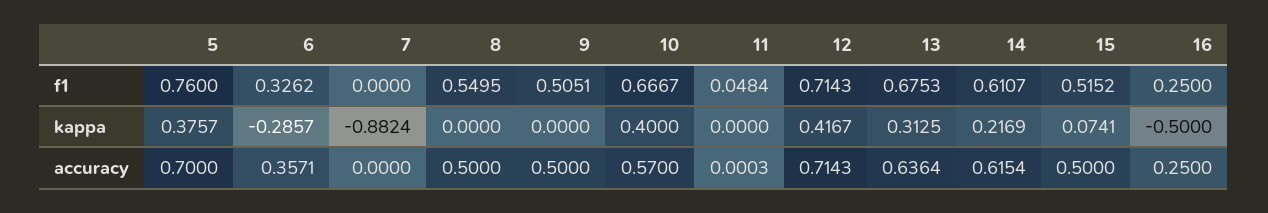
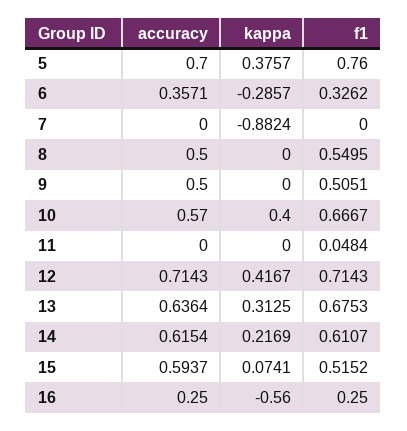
  {
    "5": {
      "f1": 0.76,
      "kappa": 0.3757,
      "accuracy": 0.7
    },
    "6": {
      "f1": 0.3262,
      "kappa": -0.2857,
      "accuracy": 0.3571
    },
    "7": {
      "f1": 0,
      "kappa": -0.8824,
      "accuracy": 0
    },
    "8": {
      "f1": 0.5495,
      "kappa": 0,
      "accuracy": 0.5
    },
    "9": {
      "f1": 0.5051,
      "kappa": 0,
      "accuracy": 0.5
    },
    "10": {
      "f1": 0.6667,
      "kappa": 0.4,
      "accuracy": 0.57
    },
    "11": {
      "f1": 0.0484,
      "kappa": 0,
-     "accuracy": 0.0003
+     "accuracy": 0
    },
    "12": {
      "f1": 0.7143,
      "kappa": 0.4167,
      "accuracy": 0.7143
    },
    "13": {
      "f1": 0.6753,
      "kappa": 0.3125,
      "accuracy": 0.6364
    },
    "14": {
      "f1": 0.6107,
      "kappa": 0.2169,
      "accuracy": 0.6154
    },
    "15": {
      "f1": 0.5152,
      "kappa": 0.0741,
-     "accuracy": 0.5
+     "accuracy": 0.5937
    },
    "16": {
      "f1": 0.25,
-     "kappa": -0.5,
+     "kappa": -0.56,
      "accuracy": 0.25
    }
  }

